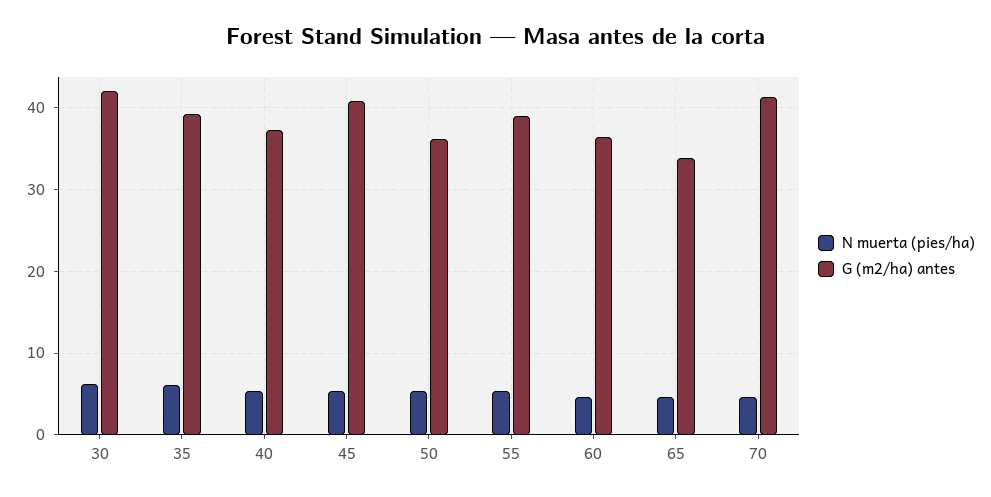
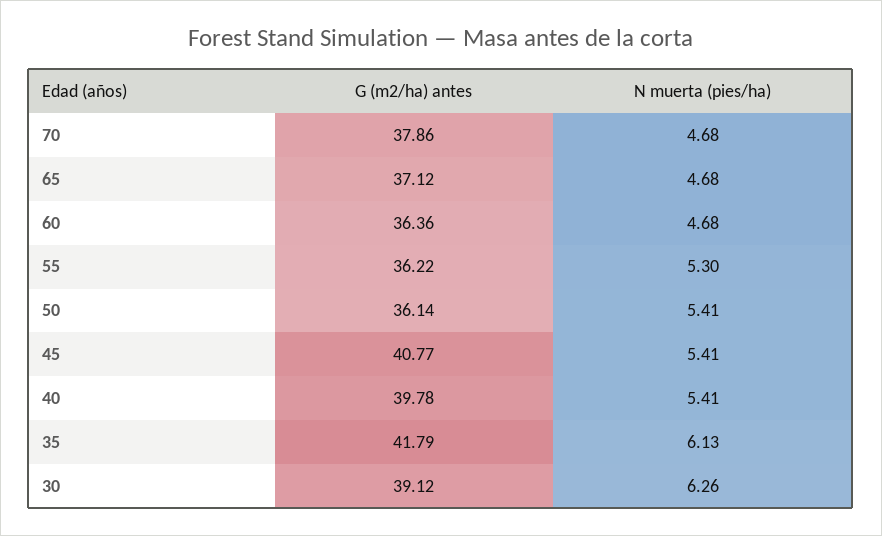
  {
    "N muerta (pies/ha)": {
      "30": 6.26,
      "35": 6.13,
      "40": 5.41,
      "45": 5.41,
      "50": 5.41,
      "55": 5.3,
      "60": 4.68,
      "65": 4.68,
      "70": 4.68
    },
    "G (m2/ha) antes": {
-     "30": 42,
+     "30": 39.12,
-     "35": 39,
+     "35": 41.79,
-     "40": 37,
+     "40": 39.78,
      "45": 40.77,
      "50": 36.14,
-     "55": 39,
+     "55": 36.22,
      "60": 36.36,
-     "65": 34,
+     "65": 37.12,
-     "70": 41
+     "70": 37.86
    }
  }

